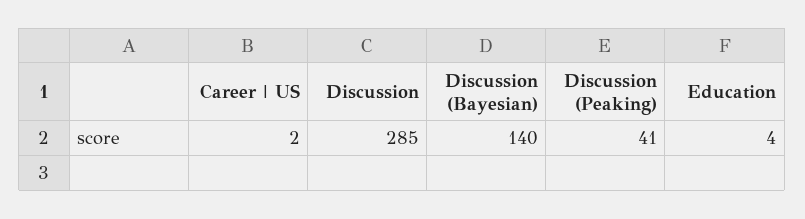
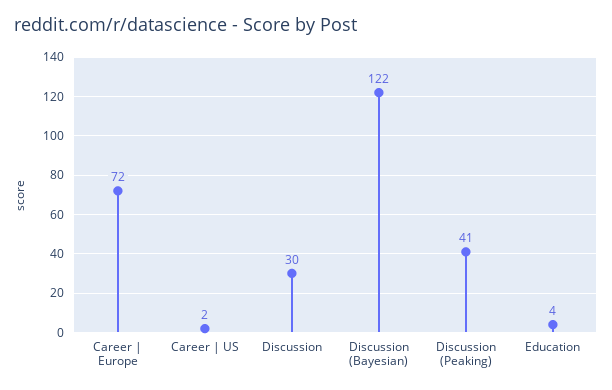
  {
    "Career | US": 2,
-   "Discussion": 285,
+   "Discussion": 30,
-   "Discussion (Bayesian)": 140,
+   "Discussion (Bayesian)": 122,
    "Discussion (Peaking)": 41,
-   "Education": 4
+   "Education": 4,
+   "Career | Europe": 72
  }

